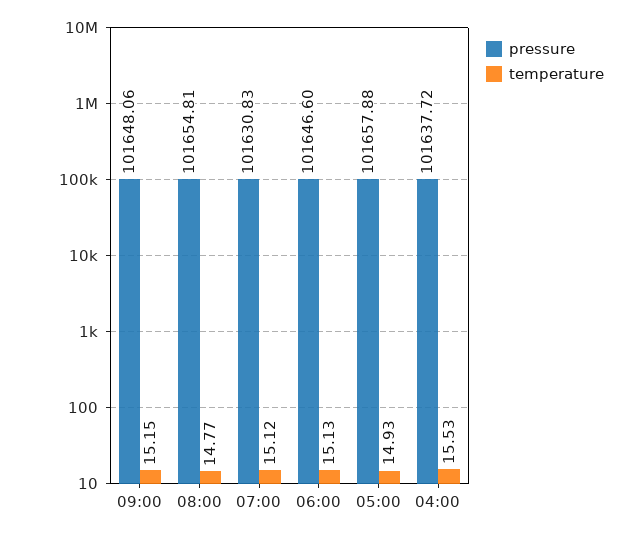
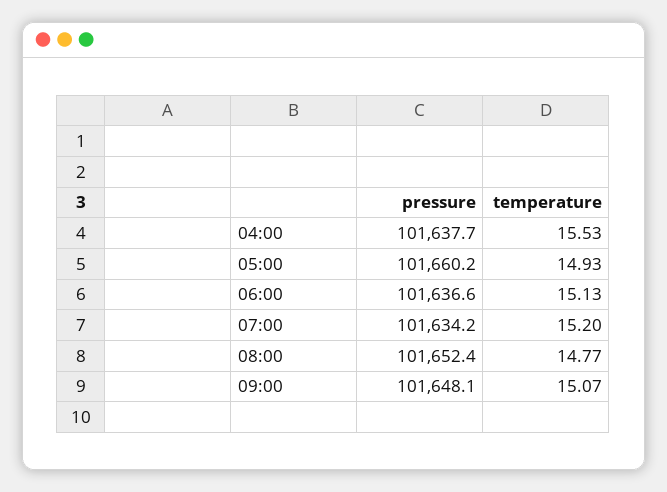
  {
    "pressure": {
      "09:00": 101648.06,
-     "08:00": 101654.81,
+     "08:00": 101652.4,
-     "07:00": 101630.83,
+     "07:00": 101634.2,
-     "06:00": 101646.6,
+     "06:00": 101636.6,
-     "05:00": 101657.88,
+     "05:00": 101660.2,
      "04:00": 101637.72
    },
    "temperature": {
-     "09:00": 15.15,
+     "09:00": 15.07,
      "08:00": 14.77,
-     "07:00": 15.12,
+     "07:00": 15.2,
      "06:00": 15.13,
      "05:00": 14.93,
      "04:00": 15.53
    }
  }

